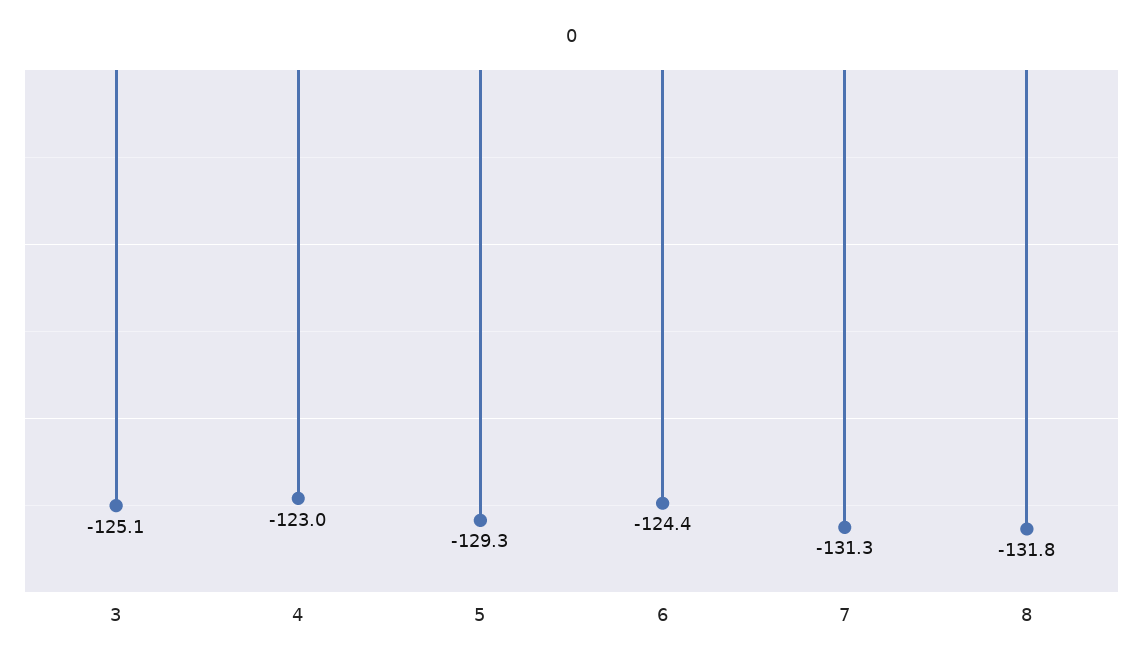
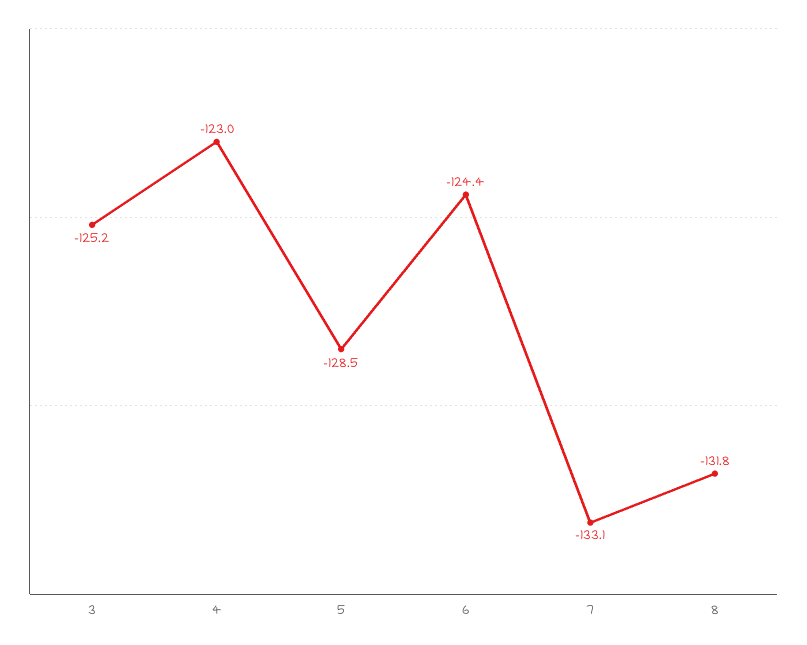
  {
-   "3": -125.1,
+   "3": -125.2,
    "4": -123,
-   "5": -129.3,
+   "5": -128.5,
    "6": -124.4,
-   "7": -131.3,
+   "7": -133.1,
    "8": -131.8
  }

